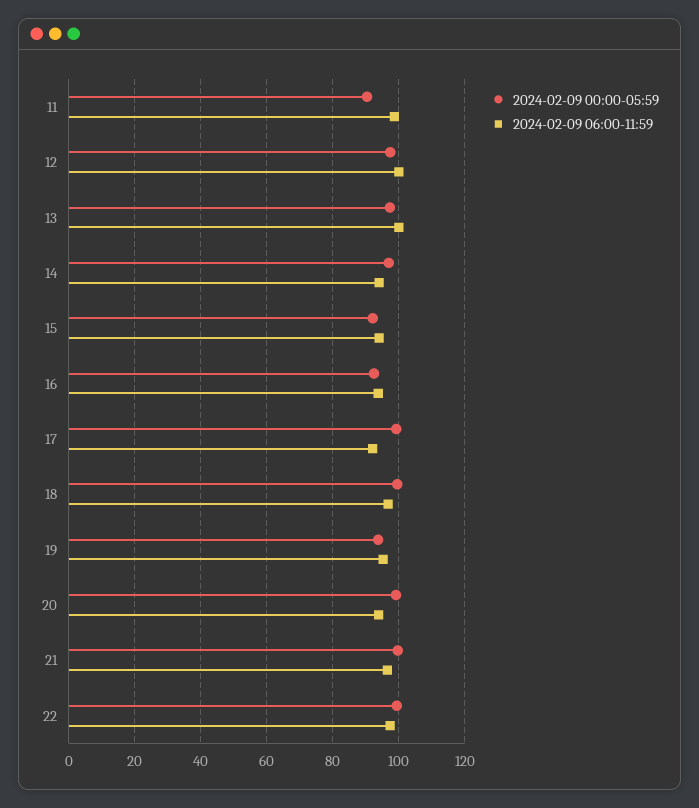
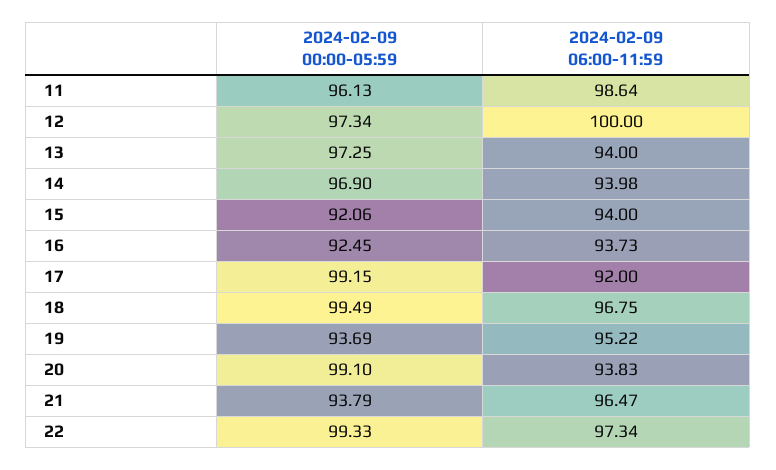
  {
    "2024-02-09 00:00-05:59": {
-     "11": 90,
+     "11": 96.13,
      "12": 97.34,
      "13": 97.25,
      "14": 96.9,
      "15": 92.06,
      "16": 92.45,
      "17": 99.15,
      "18": 99.49,
      "19": 93.69,
      "20": 99.1,
-     "21": 100,
+     "21": 93.79,
      "22": 99.33
    },
    "2024-02-09 06:00-11:59": {
      "11": 98.64,
      "12": 100,
-     "13": 100,
+     "13": 94,
      "14": 93.98,
      "15": 94,
      "16": 93.73,
      "17": 92,
      "18": 96.75,
      "19": 95.22,
      "20": 93.83,
      "21": 96.47,
      "22": 97.34
    }
  }

